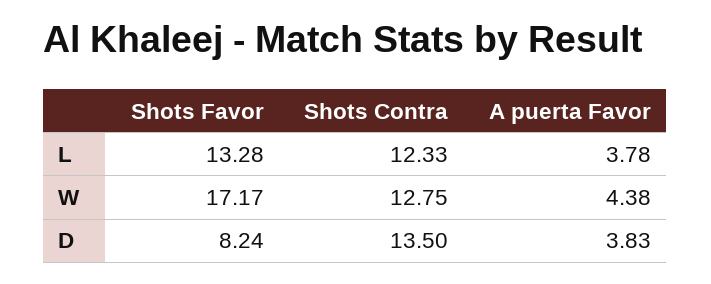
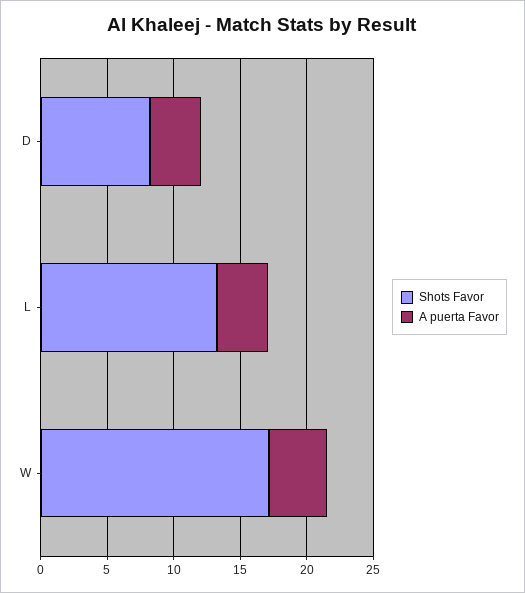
  {
    "Shots Favor": {
      "L": 13.28,
      "W": 17.17,
      "D": 8.24
    },
-   "Shots Contra": {
-     "L": 12.33,
-     "W": 12.75,
-     "D": 13.5
-   },
    "A puerta Favor": {
      "L": 3.78,
      "W": 4.38,
      "D": 3.83
    }
  }

